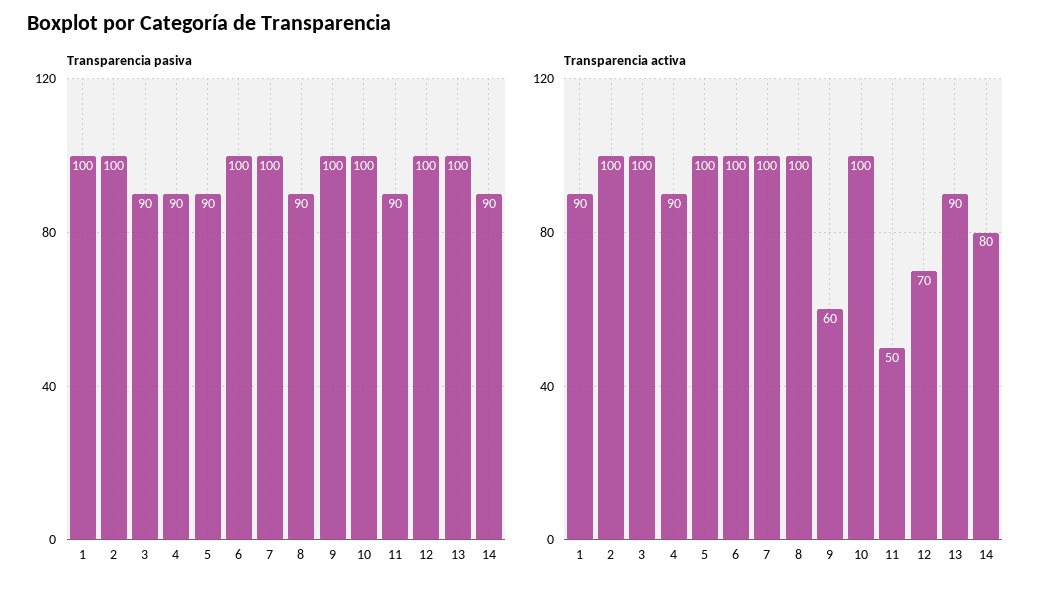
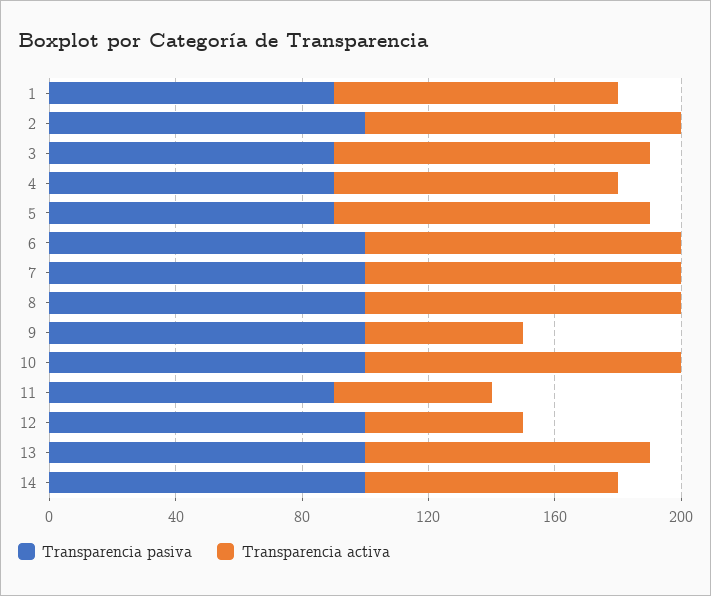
  {
    "Transparencia pasiva": {
-     "1": 100,
+     "1": 90,
      "2": 100,
      "3": 90,
      "4": 90,
      "5": 90,
      "6": 100,
      "7": 100,
-     "8": 90,
+     "8": 100,
      "9": 100,
      "10": 100,
      "11": 90,
      "12": 100,
      "13": 100,
-     "14": 90
+     "14": 100
    },
    "Transparencia activa": {
      "1": 90,
      "2": 100,
      "3": 100,
      "4": 90,
      "5": 100,
      "6": 100,
      "7": 100,
      "8": 100,
-     "9": 60,
+     "9": 50,
      "10": 100,
      "11": 50,
-     "12": 70,
+     "12": 50,
      "13": 90,
      "14": 80
    }
  }

